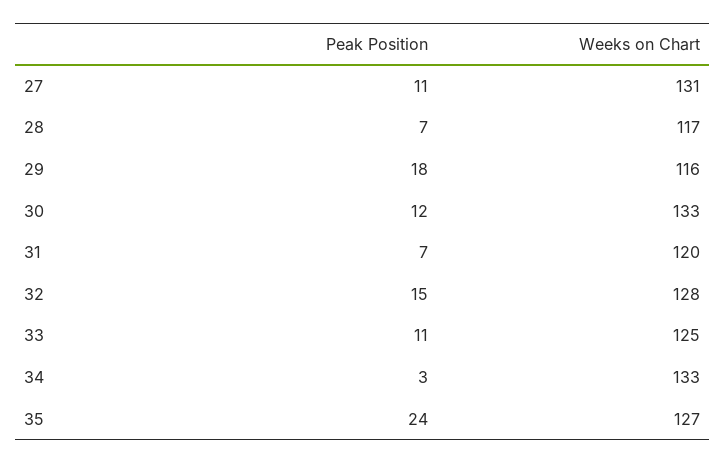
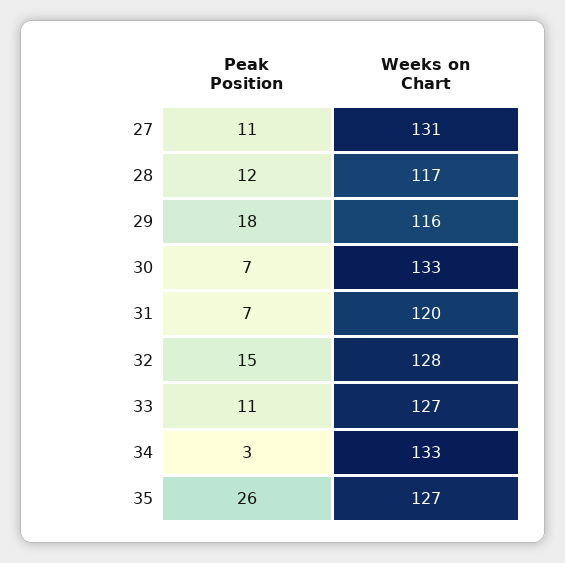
  {
    "Peak Position": {
      "27": 11,
-     "28": 7,
+     "28": 12,
      "29": 18,
-     "30": 12,
+     "30": 7,
      "31": 7,
      "32": 15,
      "33": 11,
      "34": 3,
-     "35": 24
+     "35": 26
    },
    "Weeks on Chart": {
      "27": 131,
      "28": 117,
      "29": 116,
      "30": 133,
      "31": 120,
      "32": 128,
-     "33": 125,
+     "33": 127,
      "34": 133,
      "35": 127
    }
  }

